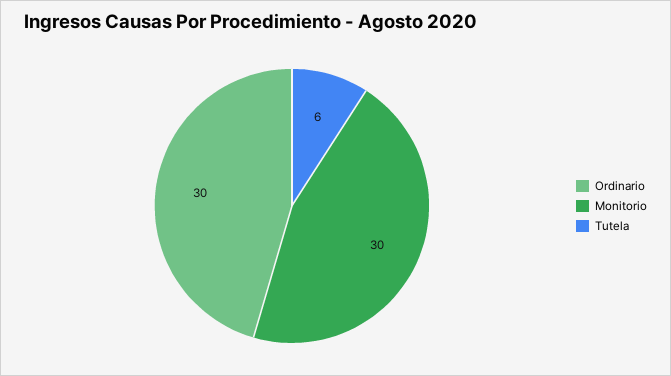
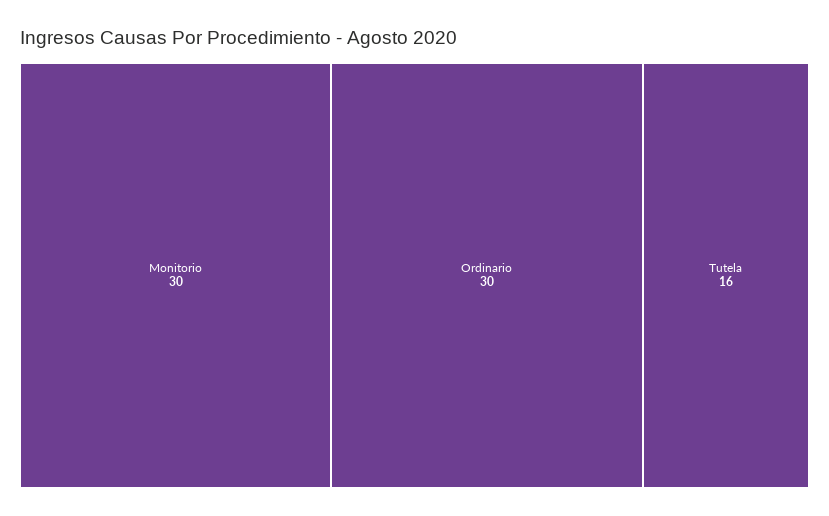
  {
    "Ordinario": 30,
    "Monitorio": 30,
-   "Tutela": 6
+   "Tutela": 16
  }

